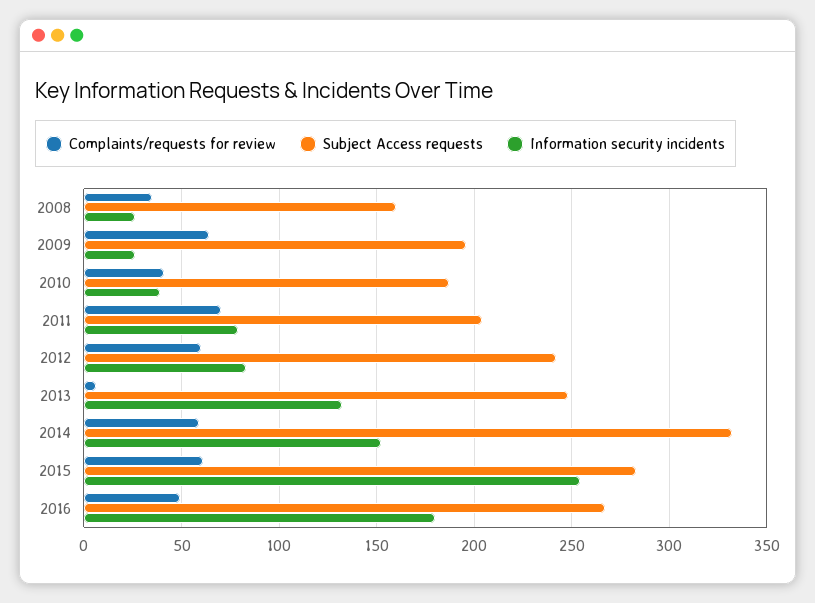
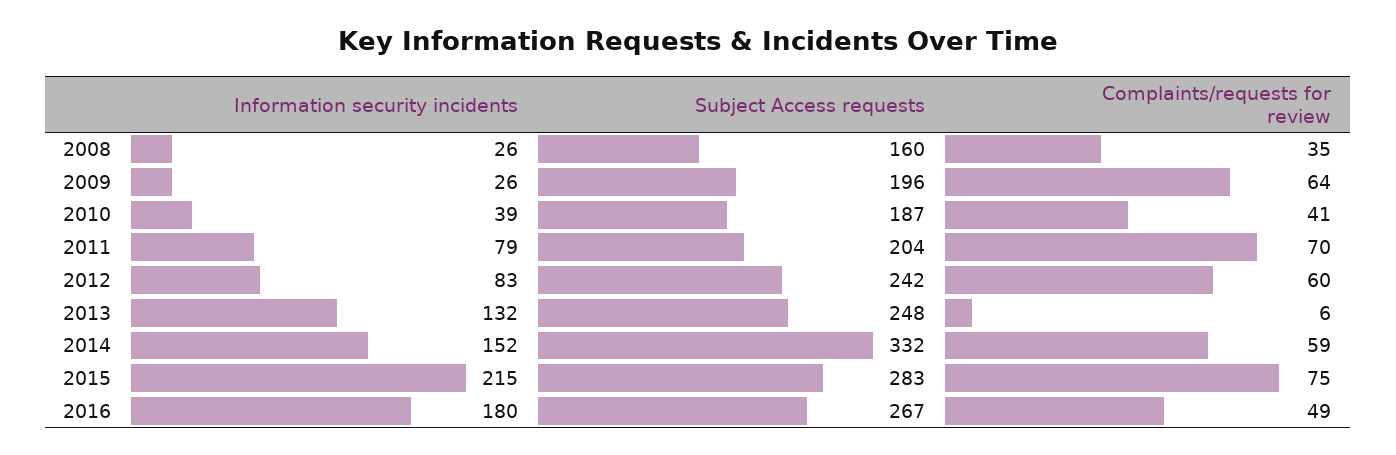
  {
    "Complaints/requests for review": {
      "2008": 35,
      "2009": 64,
      "2010": 41,
      "2011": 70,
      "2012": 60,
      "2013": 6,
      "2014": 59,
-     "2015": 60,
+     "2015": 75,
      "2016": 49
    },
    "Subject Access requests": {
      "2008": 160,
      "2009": 196,
      "2010": 187,
      "2011": 204,
      "2012": 242,
      "2013": 248,
      "2014": 332,
      "2015": 283,
      "2016": 267
    },
    "Information security incidents": {
      "2008": 26,
      "2009": 26,
      "2010": 39,
      "2011": 79,
      "2012": 83,
      "2013": 132,
      "2014": 152,
-     "2015": 255,
+     "2015": 215,
      "2016": 180
    }
  }

